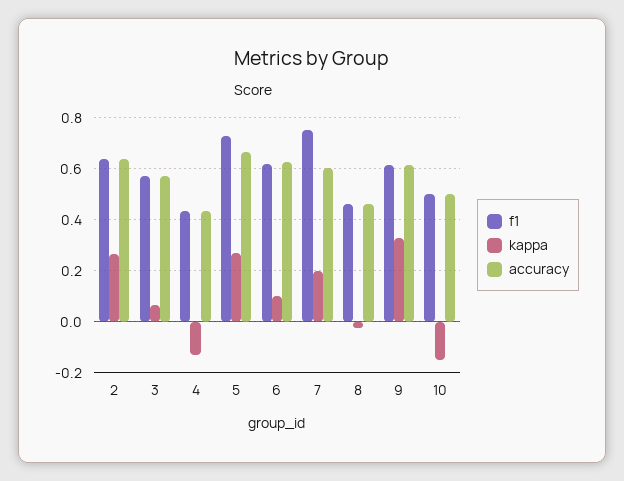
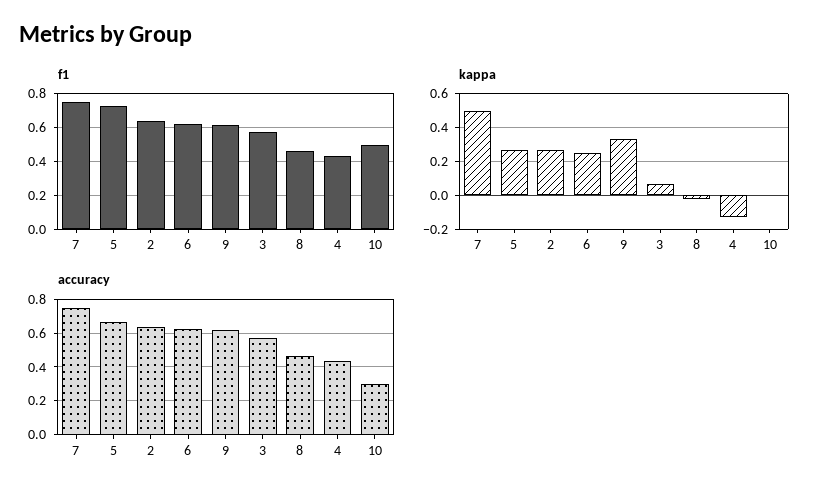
  {
    "f1": {
      "2": 0.625,
      "3": 0.575,
      "4": 0.425,
      "5": 0.725,
      "6": 0.625,
      "7": 0.75,
      "8": 0.45,
      "9": 0.625,
      "10": 0.5
    },
    "kappa": {
      "2": 0.275,
      "3": 0.075,
      "4": -0.125,
      "5": 0.275,
-     "6": 0.1,
+     "6": 0.25,
-     "7": 0.2,
+     "7": 0.5,
      "8": -0.025,
      "9": 0.325,
-     "10": -0.15
+     "10": 0
    },
    "accuracy": {
      "2": 0.625,
      "3": 0.575,
      "4": 0.425,
      "5": 0.675,
      "6": 0.625,
-     "7": 0.6,
+     "7": 0.75,
      "8": 0.45,
      "9": 0.625,
-     "10": 0.5
+     "10": 0.3
    }
  }

